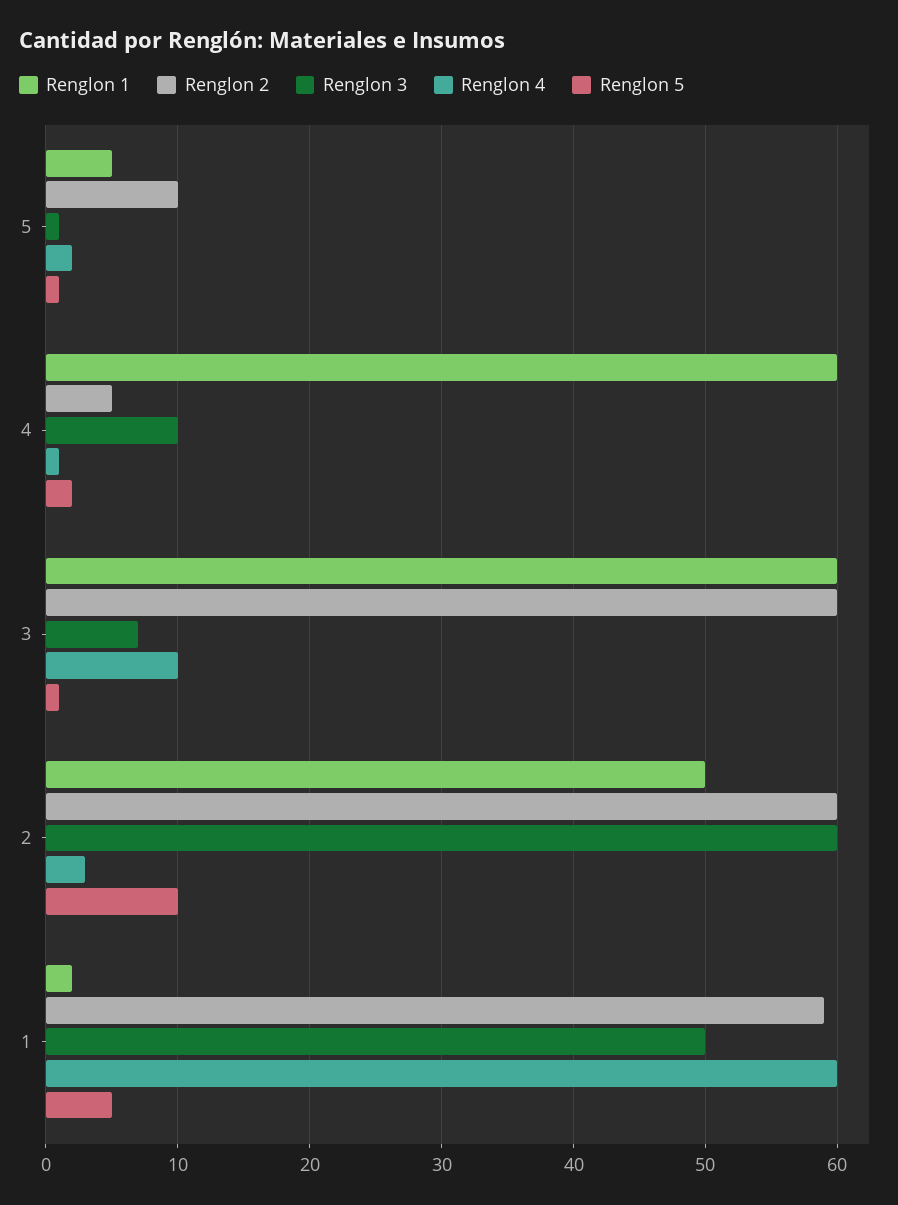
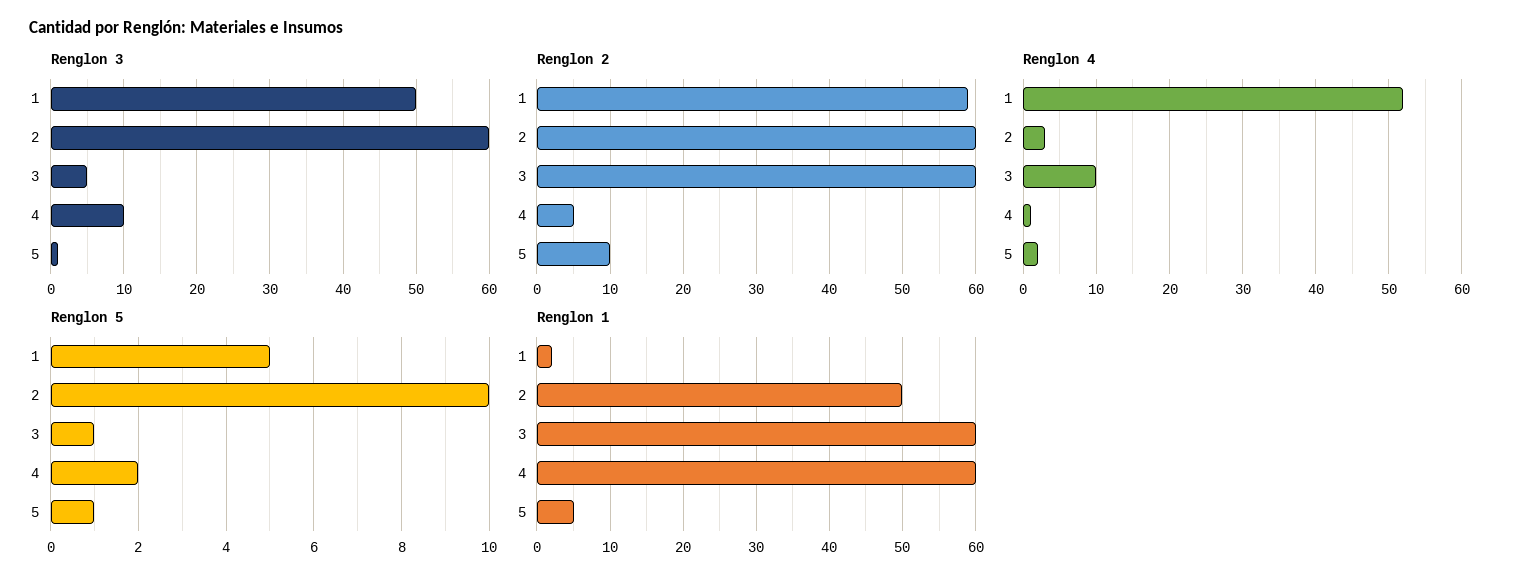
  {
    "Renglon 1": {
      "5": 5,
      "4": 60,
      "3": 60,
      "2": 50,
      "1": 2
    },
    "Renglon 2": {
      "5": 10,
      "4": 5,
      "3": 60,
      "2": 60,
      "1": 59
    },
    "Renglon 3": {
      "5": 1,
      "4": 10,
-     "3": 7,
+     "3": 5,
      "2": 60,
      "1": 50
    },
    "Renglon 4": {
      "5": 2,
      "4": 1,
      "3": 10,
      "2": 3,
-     "1": 60
+     "1": 52
    },
    "Renglon 5": {
      "5": 1,
      "4": 2,
      "3": 1,
      "2": 10,
      "1": 5
    }
  }

